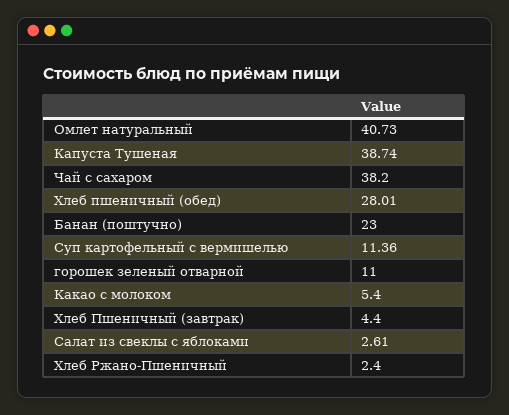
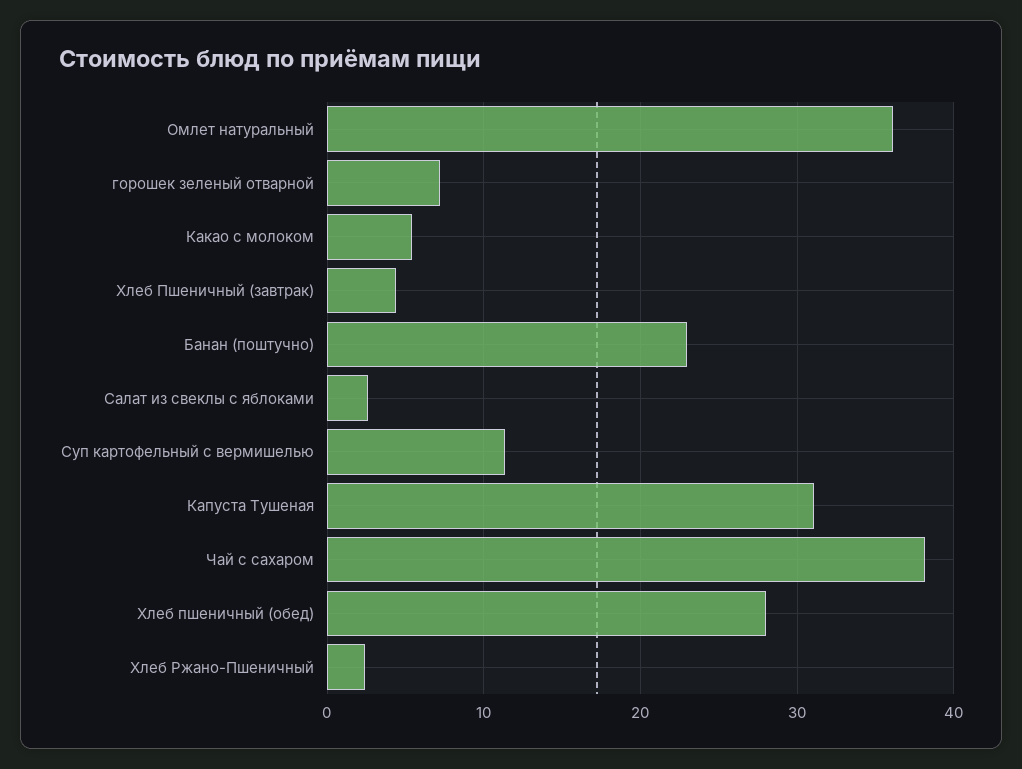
  {
-   "Омлет натуральный": 40.73,
+   "Омлет натуральный": 36,
-   "Капуста Тушеная": 38.74,
+   "Капуста Тушеная": 31,
    "Чай с сахаром": 38.2,
    "Хлеб пшеничный (обед)": 28.01,
    "Банан (поштучно)": 23,
    "Суп картофельный с вермишелью": 11.36,
-   "горошек зеленый отварной": 11,
+   "горошек зеленый отварной": 7,
    "Какао с молоком": 5.4,
    "Хлеб Пшеничный (завтрак)": 4.4,
    "Салат из свеклы с яблоками": 2.61,
    "Хлеб Ржано-Пшеничный": 2.4
  }

